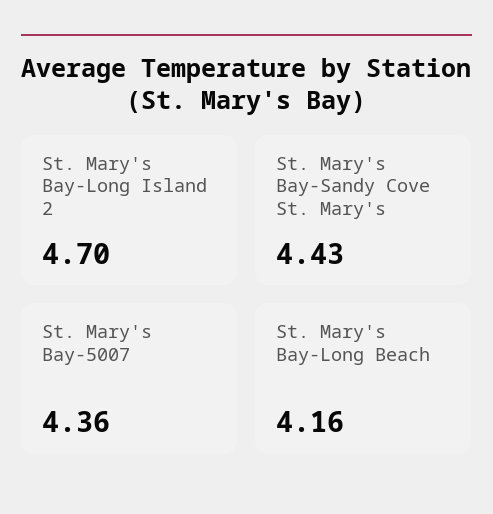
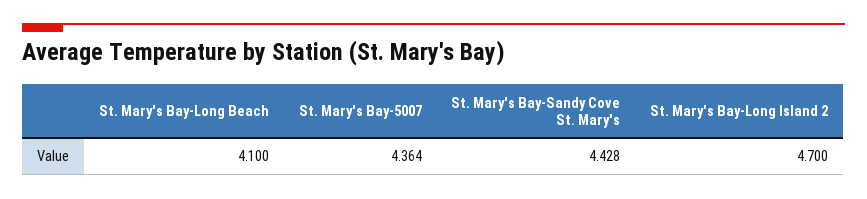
  {
    "St. Mary's Bay-Long Island 2": 4.7,
    "St. Mary's Bay-Sandy Cove St. Mary's": 4.428,
    "St. Mary's Bay-5007": 4.364,
-   "St. Mary's Bay-Long Beach": 4.16
+   "St. Mary's Bay-Long Beach": 4.1
  }

